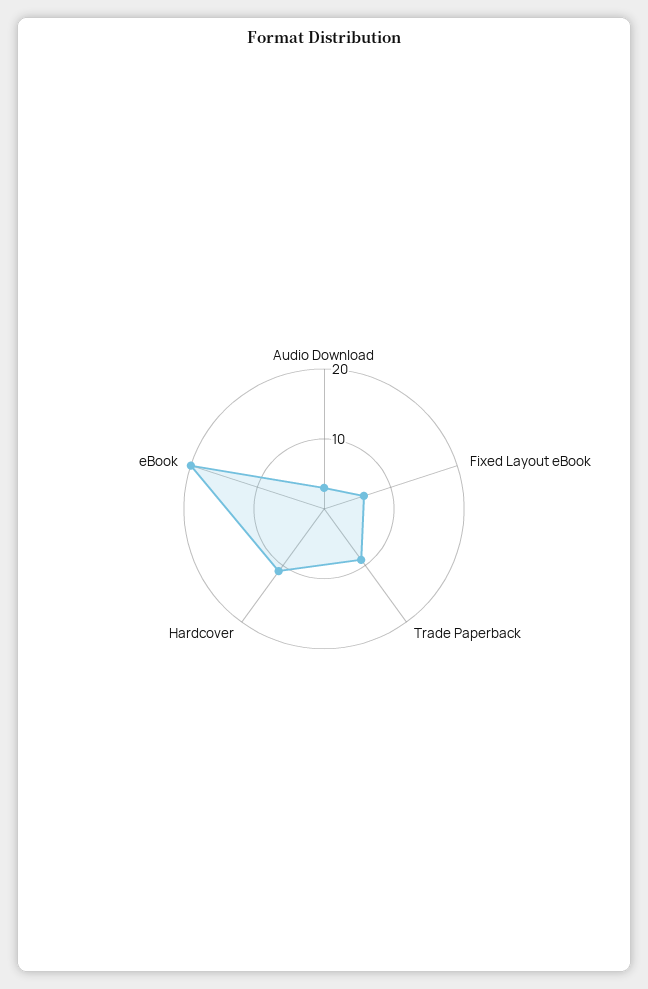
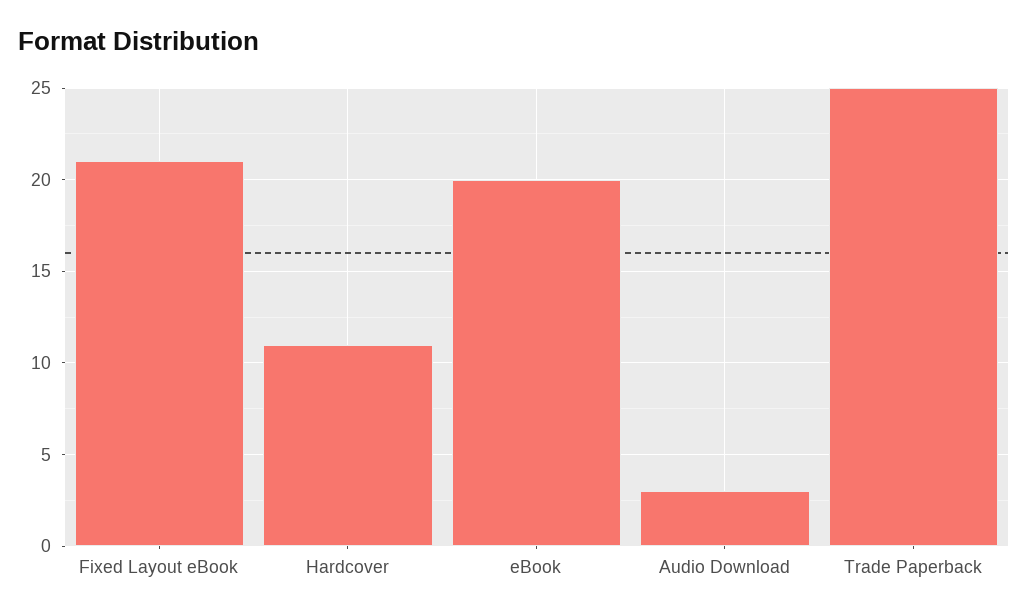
  {
    "Audio Download": 3,
-   "Fixed Layout eBook": 5,
+   "Fixed Layout eBook": 21,
-   "Trade Paperback": 10,
+   "Trade Paperback": 25,
    "Hardcover": 11,
    "eBook": 20
  }

